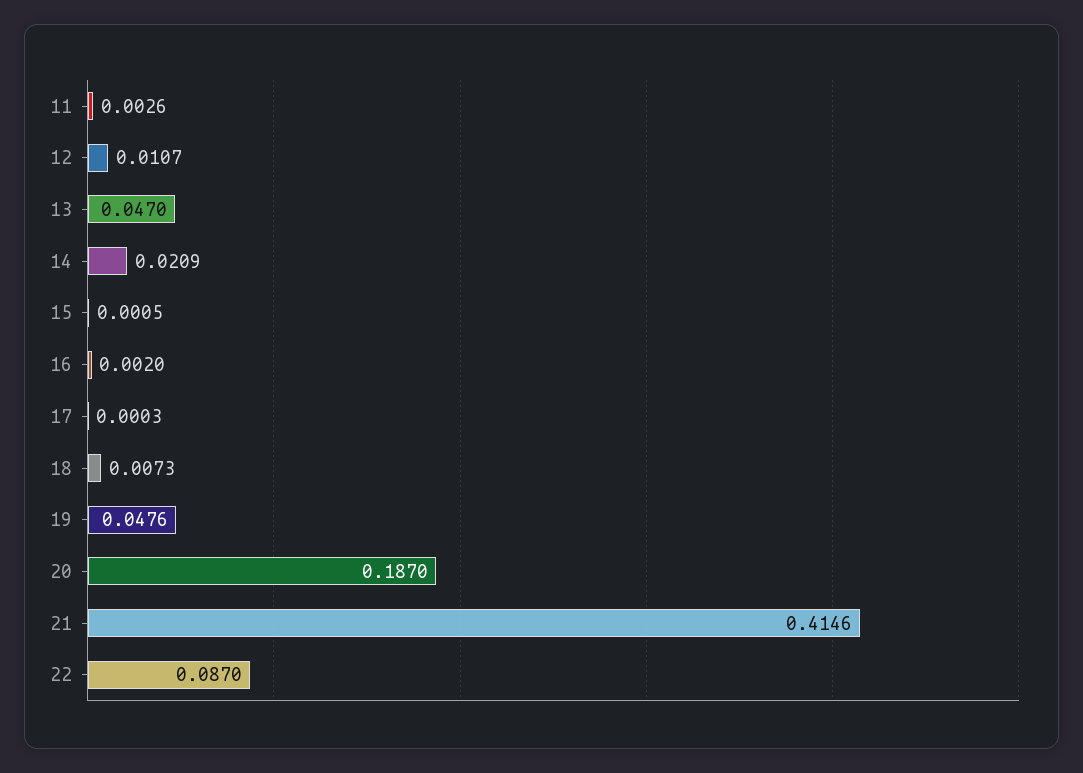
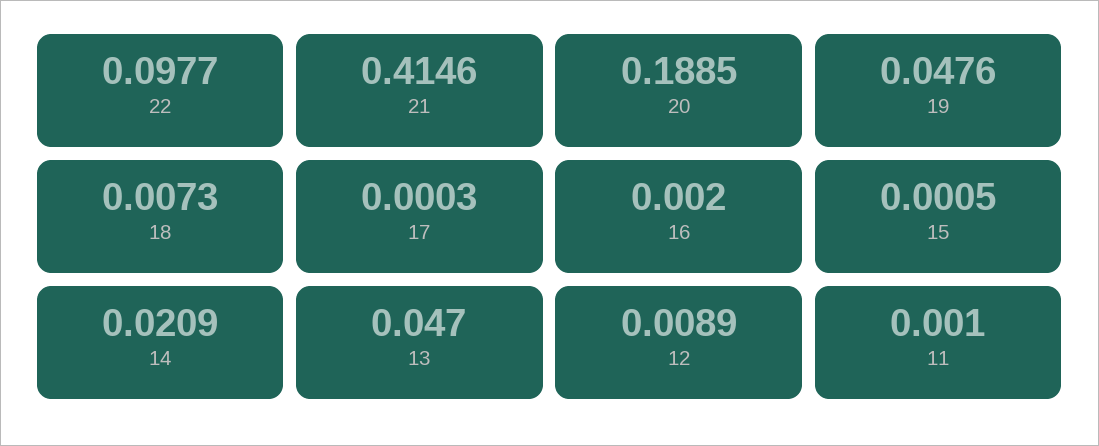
  {
-   "11": 0.0026,
+   "11": 0.001,
-   "12": 0.0107,
+   "12": 0.0089,
    "13": 0.047,
    "14": 0.0209,
    "15": 0.0005,
    "16": 0.002,
    "17": 0.0003,
    "18": 0.0073,
    "19": 0.0476,
-   "20": 0.187,
+   "20": 0.1885,
    "21": 0.4146,
-   "22": 0.087
+   "22": 0.0977
  }

